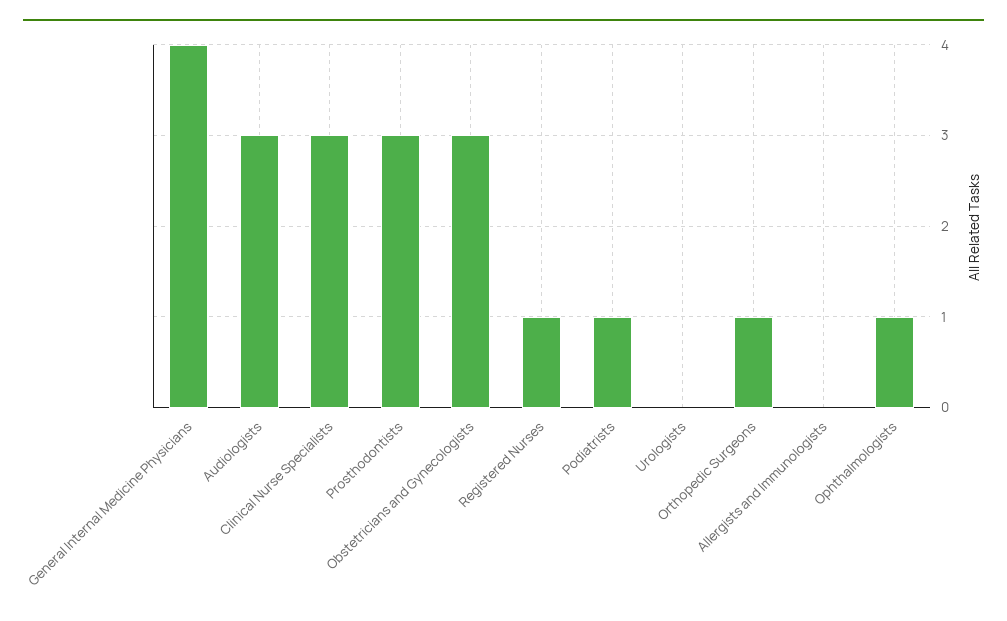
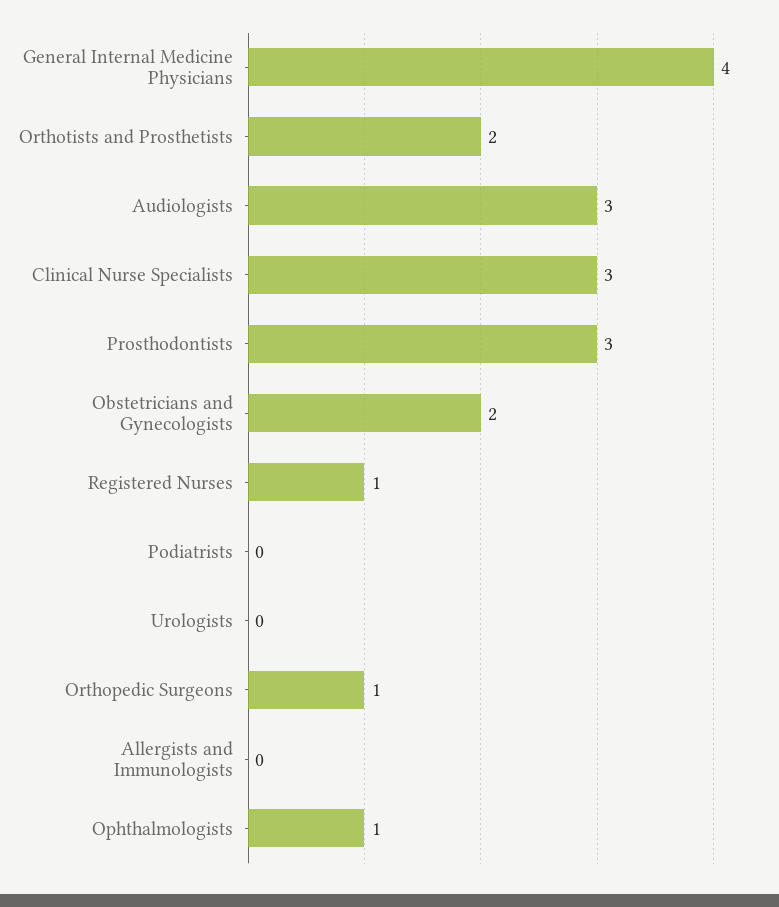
  {
    "General Internal Medicine Physicians": 4,
    "Audiologists": 3,
    "Clinical Nurse Specialists": 3,
    "Prosthodontists": 3,
-   "Obstetricians and Gynecologists": 3,
+   "Obstetricians and Gynecologists": 2,
    "Registered Nurses": 1,
-   "Podiatrists": 1,
+   "Podiatrists": 0,
    "Urologists": 0,
    "Orthopedic Surgeons": 1,
    "Allergists and Immunologists": 0,
-   "Ophthalmologists": 1
+   "Ophthalmologists": 1,
+   "Orthotists and Prosthetists": 2
  }

